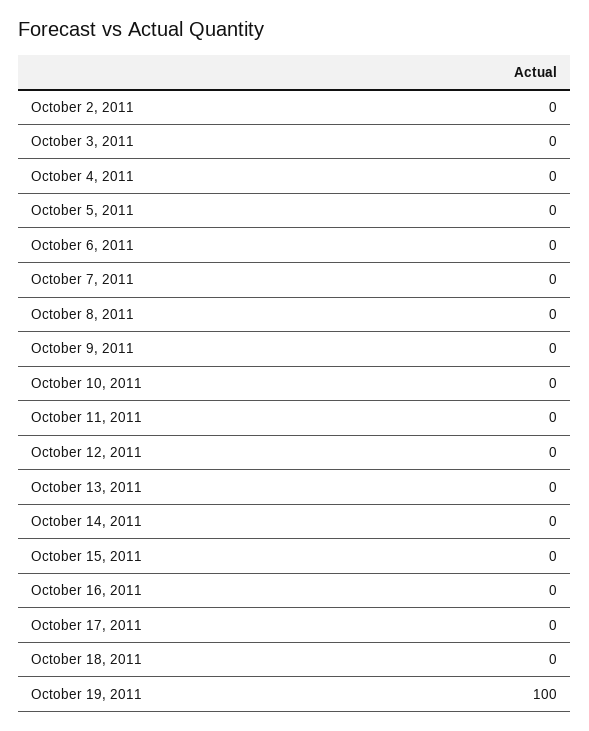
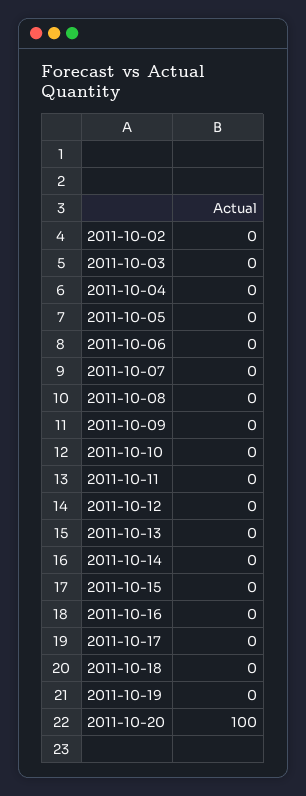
  {
    "October 2, 2011": 0,
    "October 3, 2011": 0,
    "October 4, 2011": 0,
    "October 5, 2011": 0,
    "October 6, 2011": 0,
    "October 7, 2011": 0,
    "October 8, 2011": 0,
    "October 9, 2011": 0,
    "October 10, 2011": 0,
    "October 11, 2011": 0,
    "October 12, 2011": 0,
    "October 13, 2011": 0,
    "October 14, 2011": 0,
    "October 15, 2011": 0,
    "October 16, 2011": 0,
    "October 17, 2011": 0,
    "October 18, 2011": 0,
-   "October 19, 2011": 100
+   "October 19, 2011": 0,
+   "2011-10-20": 100
  }

